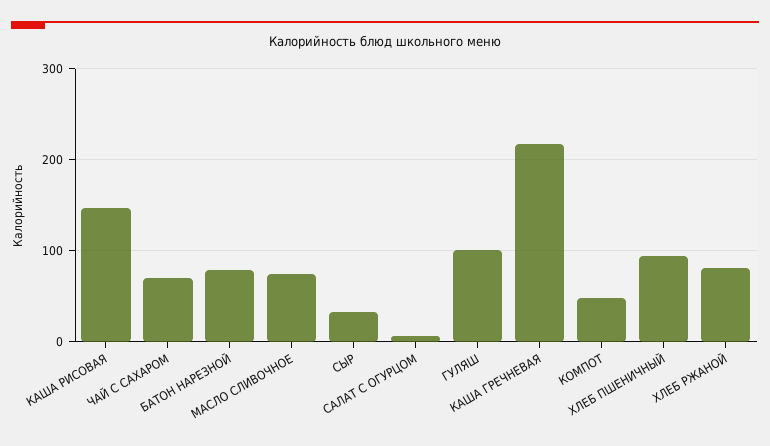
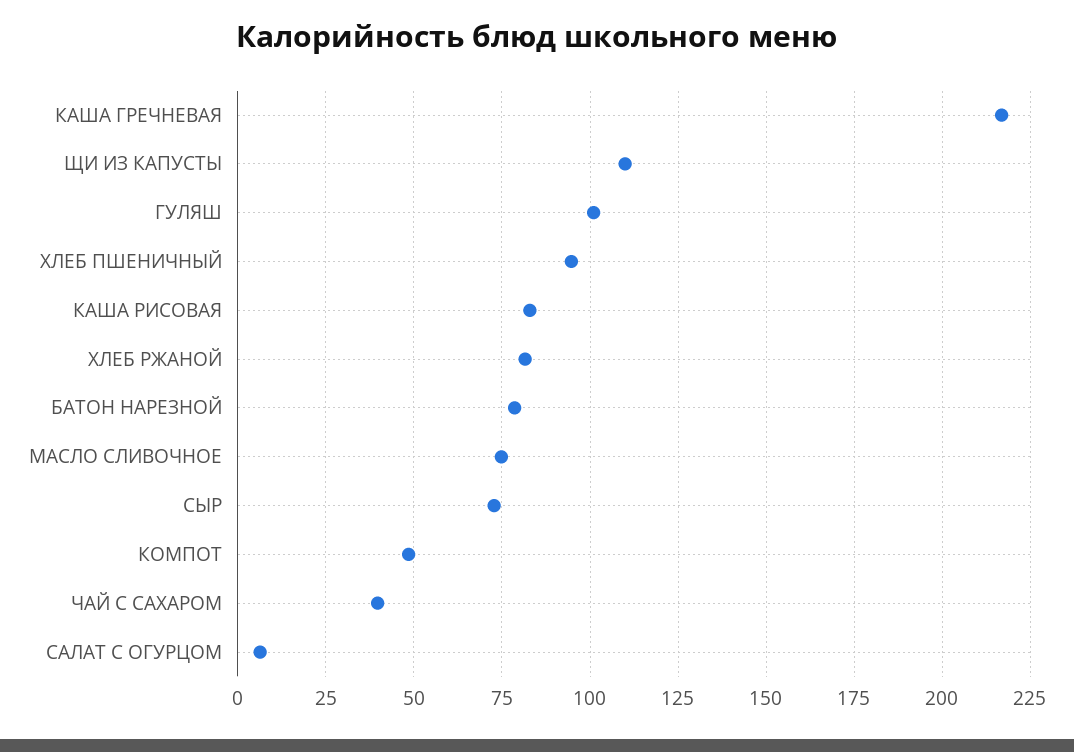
  {
-   "КАША РИСОВАЯ": 150,
+   "КАША РИСОВАЯ": 82.5,
-   "ЧАЙ С САХАРОМ": 70,
+   "ЧАЙ С САХАРОМ": 40,
    "БАТОН НАРЕЗНОЙ": 77.5,
    "МАСЛО СЛИВОЧНОЕ": 75,
-   "СЫР": 30,
+   "СЫР": 72.5,
    "САЛАТ С ОГУРЦОМ": 7.5,
    "ГУЛЯШ": 100,
    "КАША ГРЕЧНЕВАЯ": 217.5,
    "КОМПОТ": 47.5,
    "ХЛЕБ ПШЕНИЧНЫЙ": 95,
-   "ХЛЕБ РЖАНОЙ": 82.5
+   "ХЛЕБ РЖАНОЙ": 82.5,
+   "ЩИ ИЗ КАПУСТЫ": 110
  }

